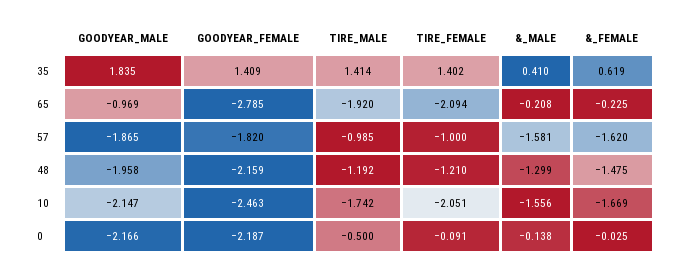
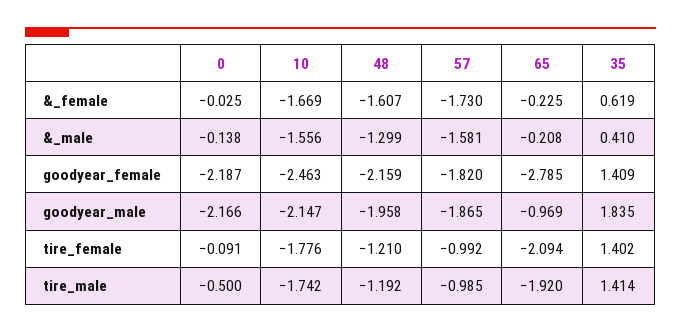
  {
    "GOODYEAR_MALE": {
      "35": 1.835,
      "65": -0.969,
      "57": -1.865,
      "48": -1.958,
      "10": -2.147,
      "0": -2.166
    },
    "GOODYEAR_FEMALE": {
      "35": 1.409,
      "65": -2.785,
      "57": -1.82,
      "48": -2.159,
      "10": -2.463,
      "0": -2.187
    },
    "TIRE_MALE": {
      "35": 1.414,
      "65": -1.92,
      "57": -0.985,
      "48": -1.192,
      "10": -1.742,
      "0": -0.5
    },
    "TIRE_FEMALE": {
      "35": 1.402,
      "65": -2.094,
-     "57": -1,
+     "57": -0.992,
      "48": -1.21,
-     "10": -2.051,
+     "10": -1.776,
      "0": -0.091
    },
    "&_MALE": {
      "35": 0.41,
      "65": -0.208,
      "57": -1.581,
      "48": -1.299,
      "10": -1.556,
      "0": -0.138
    },
    "&_FEMALE": {
      "35": 0.619,
      "65": -0.225,
-     "57": -1.62,
+     "57": -1.73,
-     "48": -1.475,
+     "48": -1.607,
      "10": -1.669,
      "0": -0.025
    }
  }

